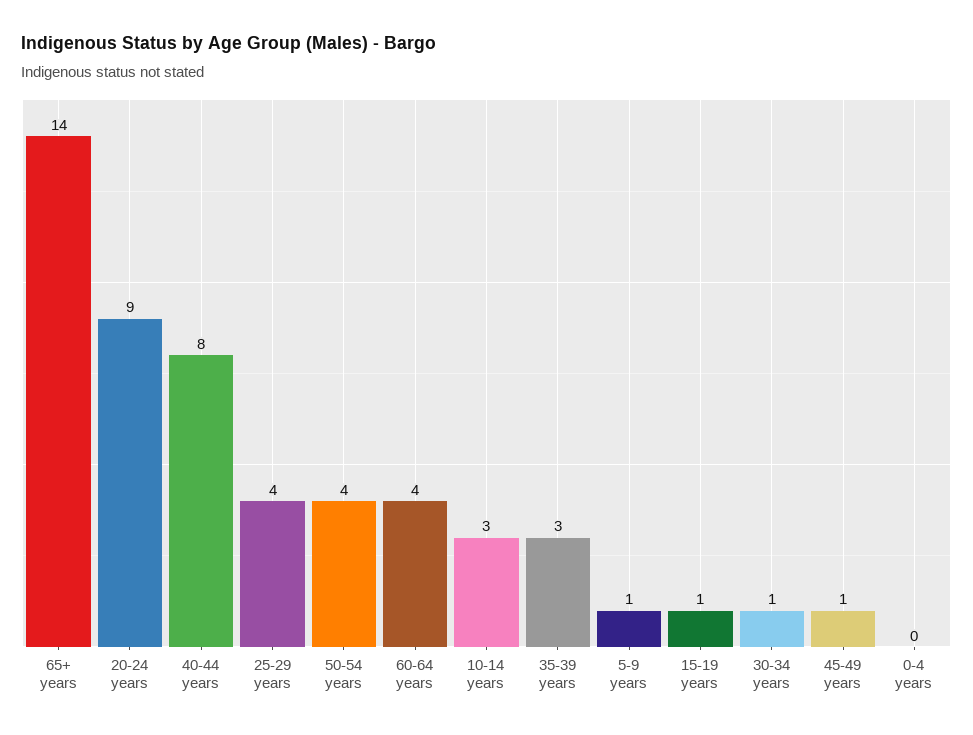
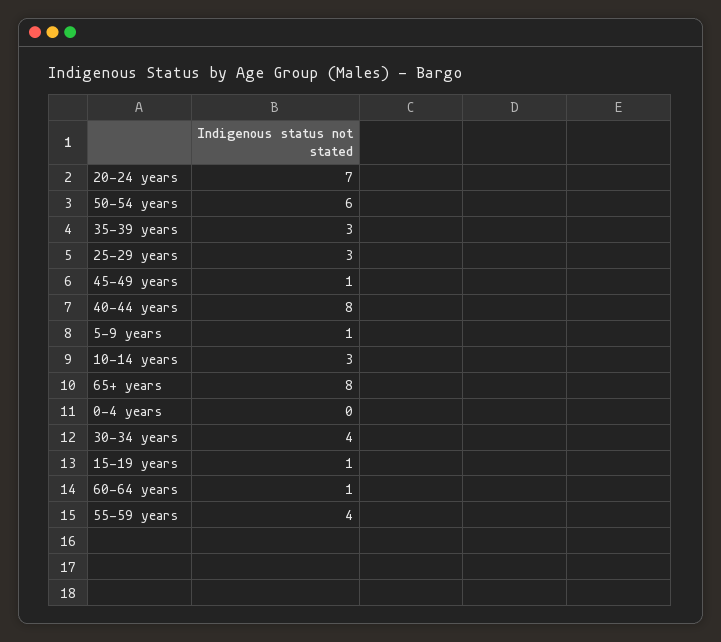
  {
-   "65+ years": 14,
+   "65+ years": 8,
-   "20-24 years": 9,
+   "20-24 years": 7,
    "40-44 years": 8,
-   "25-29 years": 4,
+   "25-29 years": 3,
-   "50-54 years": 4,
+   "50-54 years": 6,
-   "60-64 years": 4,
+   "60-64 years": 1,
    "10-14 years": 3,
    "35-39 years": 3,
    "5-9 years": 1,
    "15-19 years": 1,
-   "30-34 years": 1,
+   "30-34 years": 4,
    "45-49 years": 1,
-   "0-4 years": 0
+   "0-4 years": 0,
+   "55-59 years": 4
  }

